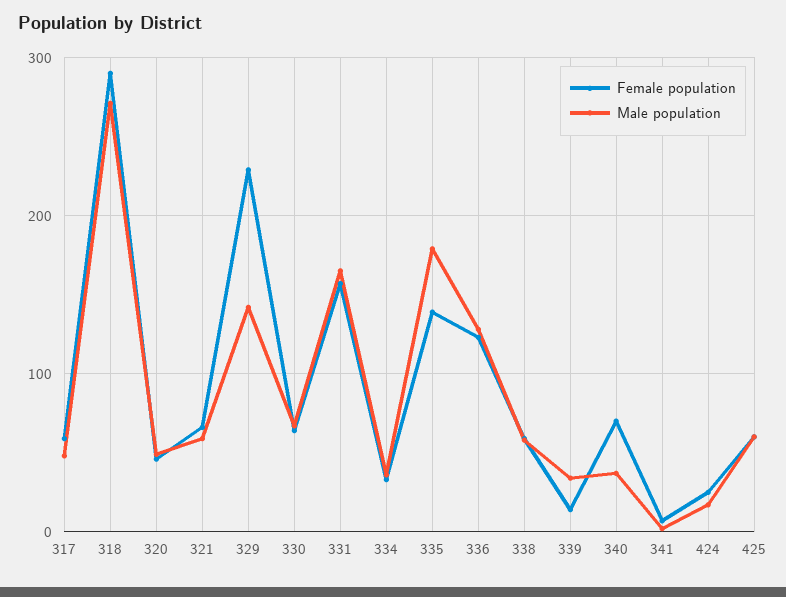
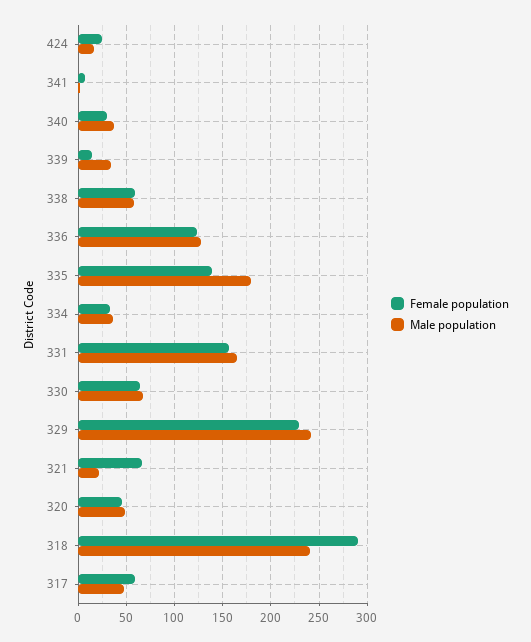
  {
    "Female population": {
      "317": 60,
      "318": 290,
      "320": 50,
      "321": 70,
      "329": 230,
      "330": 60,
      "331": 160,
      "334": 30,
      "335": 140,
      "336": 120,
      "338": 60,
      "339": 10,
-     "340": 70,
+     "340": 30,
      "341": 10,
-     "424": 30,
+     "424": 30
-     "425": 60
    },
    "Male population": {
      "317": 50,
-     "318": 270,
+     "318": 240,
      "320": 50,
-     "321": 60,
+     "321": 20,
-     "329": 140,
+     "329": 240,
      "330": 70,
      "331": 170,
      "334": 40,
      "335": 180,
      "336": 130,
      "338": 60,
      "339": 30,
      "340": 40,
      "341": 0,
-     "424": 20,
+     "424": 20
-     "425": 60
    }
  }

